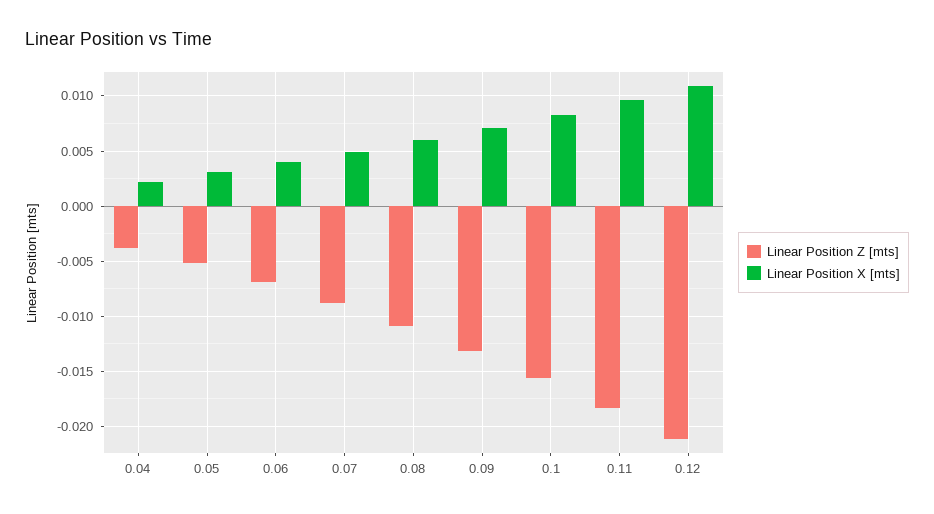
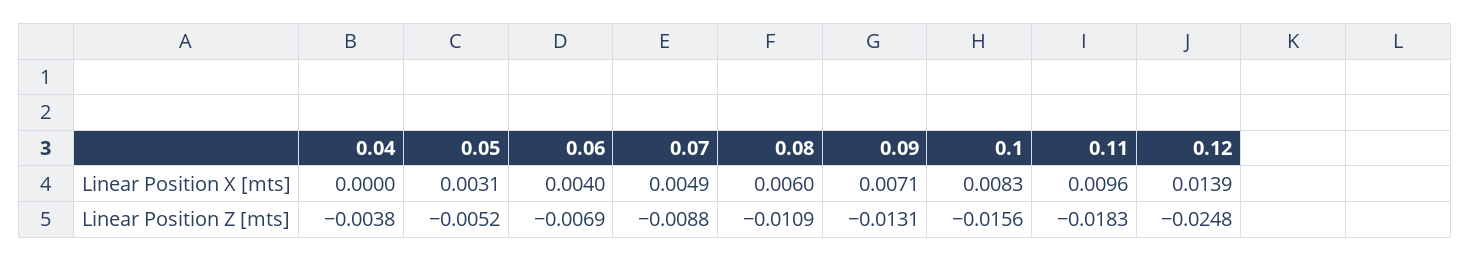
  {
    "Linear Position Z [mts]": {
      "0.04": -0.0038,
      "0.05": -0.0052,
      "0.06": -0.0069,
      "0.07": -0.0088,
      "0.08": -0.0109,
      "0.09": -0.0131,
      "0.1": -0.0156,
      "0.11": -0.0183,
-     "0.12": -0.021
+     "0.12": -0.0248
    },
    "Linear Position X [mts]": {
-     "0.04": 0.002,
+     "0.04": 0,
      "0.05": 0.0031,
      "0.06": 0.004,
      "0.07": 0.0049,
      "0.08": 0.006,
      "0.09": 0.0071,
      "0.1": 0.0083,
      "0.11": 0.0096,
-     "0.12": 0.011
+     "0.12": 0.0139
    }
  }

